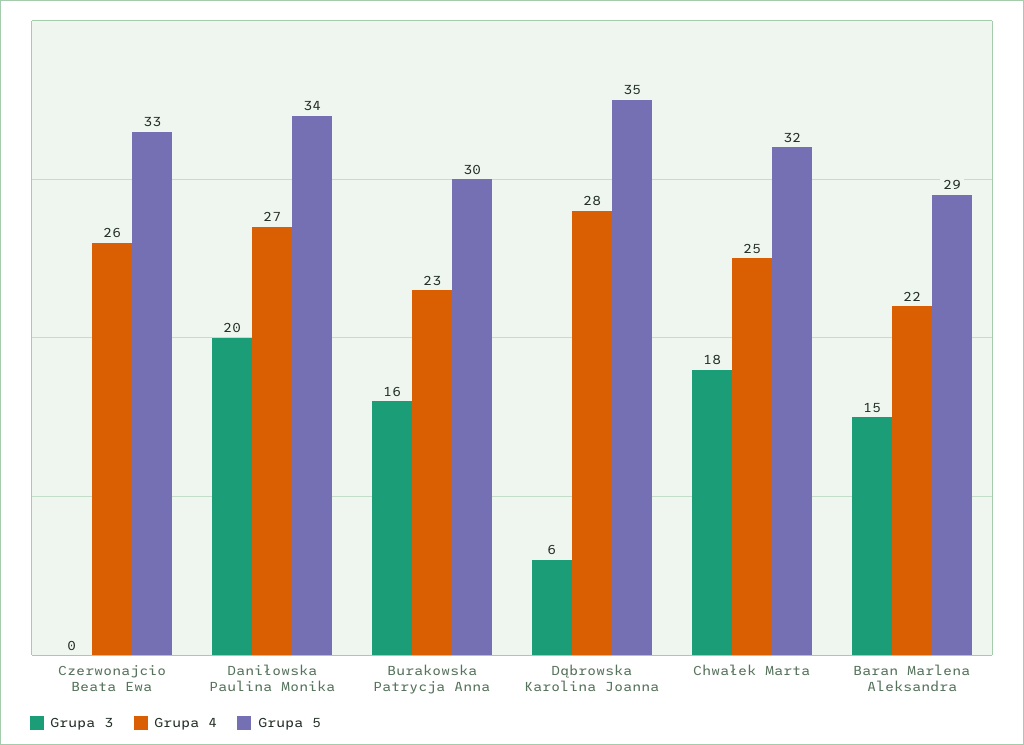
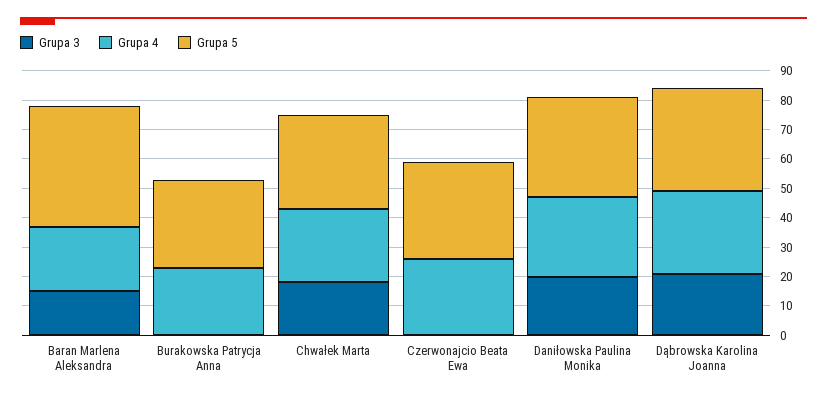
  {
    "Grupa 3": {
      "Czerwonajcio Beata Ewa": 0,
      "Daniłowska Paulina Monika": 20,
-     "Burakowska Patrycja Anna": 16,
+     "Burakowska Patrycja Anna": 0,
-     "Dąbrowska Karolina Joanna": 6,
+     "Dąbrowska Karolina Joanna": 20,
      "Chwałek Marta": 18,
      "Baran Marlena Aleksandra": 15
    },
    "Grupa 4": {
      "Czerwonajcio Beata Ewa": 26,
      "Daniłowska Paulina Monika": 27,
      "Burakowska Patrycja Anna": 23,
      "Dąbrowska Karolina Joanna": 28,
      "Chwałek Marta": 25,
      "Baran Marlena Aleksandra": 22
    },
    "Grupa 5": {
      "Czerwonajcio Beata Ewa": 33,
      "Daniłowska Paulina Monika": 34,
      "Burakowska Patrycja Anna": 30,
      "Dąbrowska Karolina Joanna": 35,
      "Chwałek Marta": 32,
-     "Baran Marlena Aleksandra": 29
+     "Baran Marlena Aleksandra": 40
    }
  }

